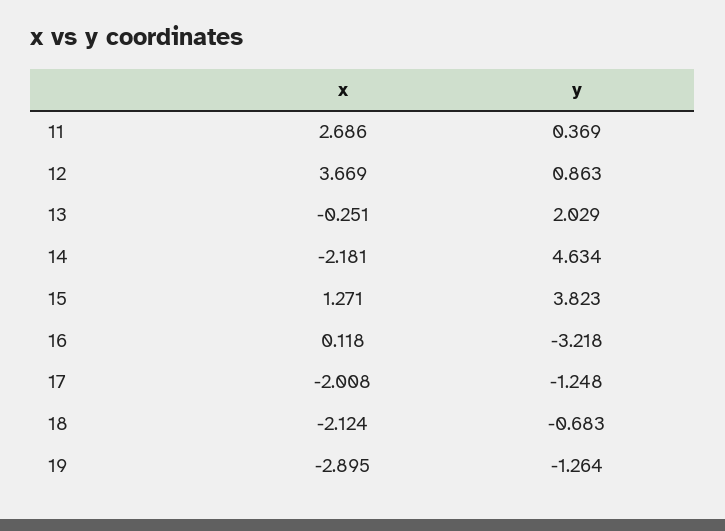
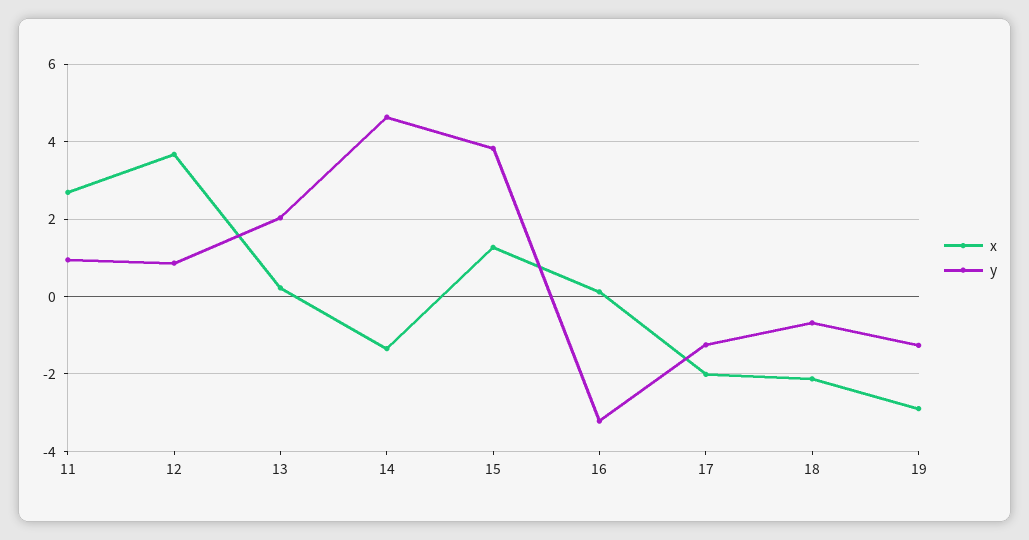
  {
    "x": {
      "11": 2.686,
      "12": 3.669,
-     "13": -0.251,
+     "13": 0.2,
-     "14": -2.181,
+     "14": -1.4,
      "15": 1.271,
      "16": 0.118,
      "17": -2.008,
      "18": -2.124,
      "19": -2.895
    },
    "y": {
-     "11": 0.369,
+     "11": 1,
      "12": 0.863,
      "13": 2.029,
      "14": 4.634,
      "15": 3.823,
      "16": -3.218,
      "17": -1.248,
      "18": -0.683,
      "19": -1.264
    }
  }

